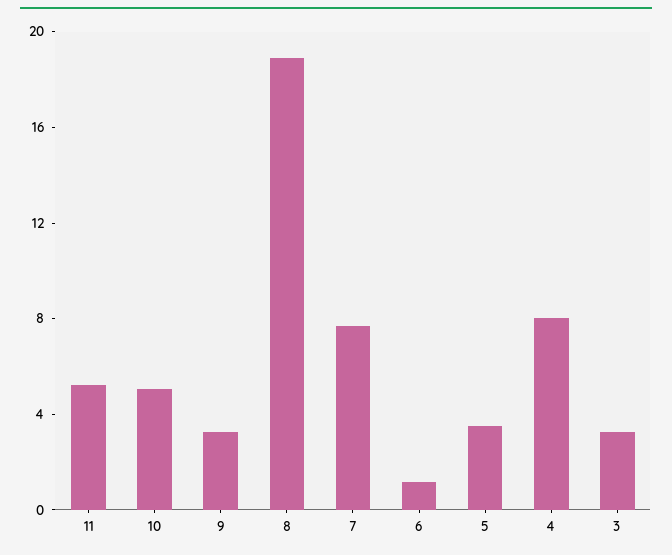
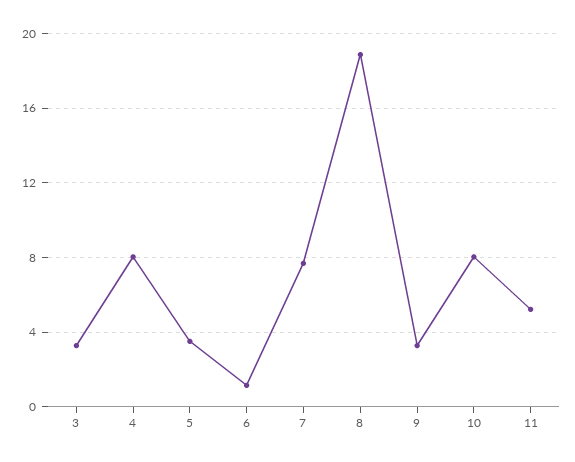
  {
    "11": 5,
-   "10": 5,
+   "10": 8,
    "9": 3.5,
    "8": 19,
    "7": 7.5,
    "6": 1,
    "5": 3.5,
    "4": 8,
    "3": 3.5
  }

